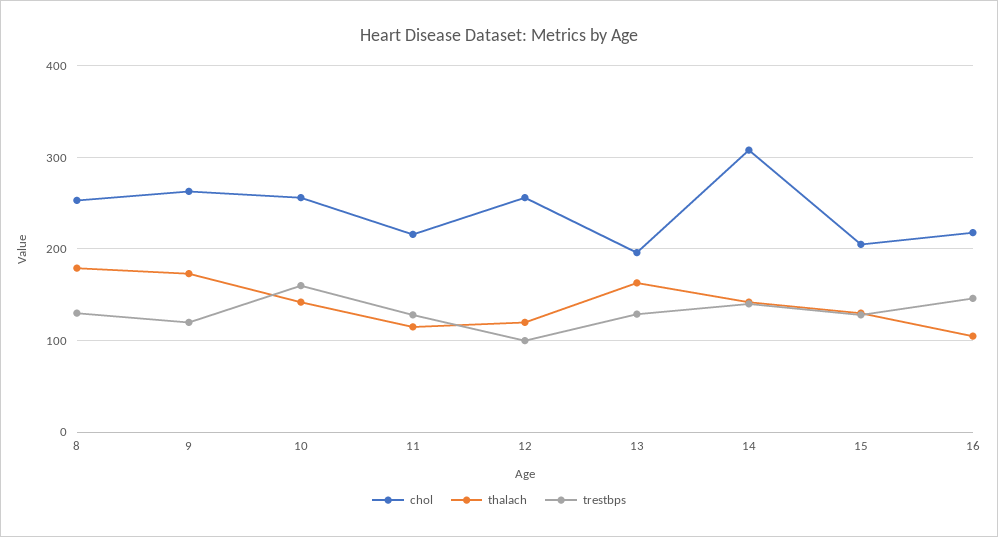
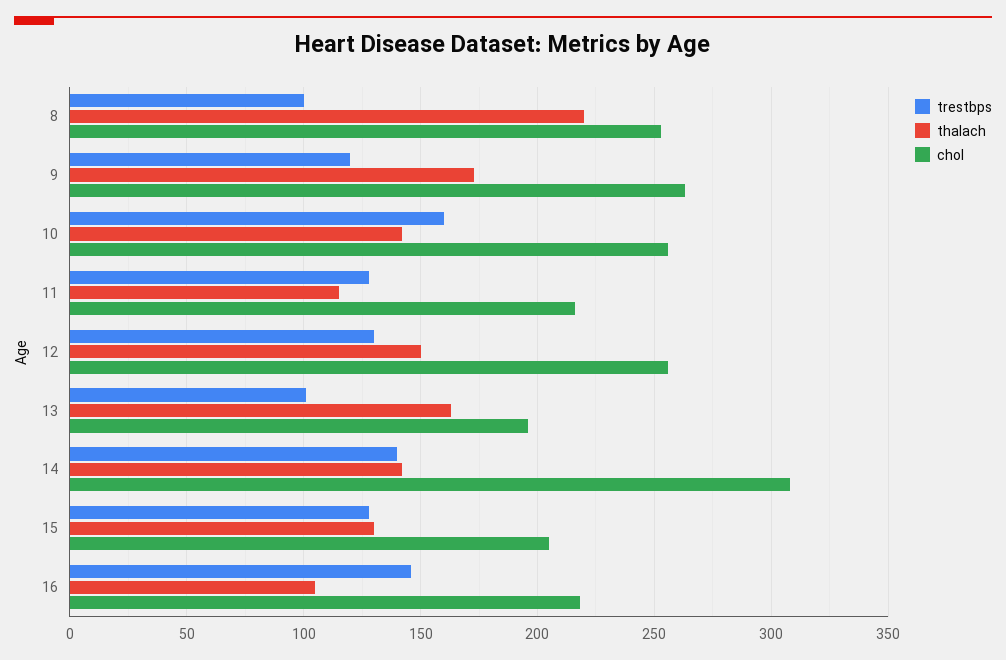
  {
    "chol": {
      "8": 255,
      "9": 265,
      "10": 255,
      "11": 215,
      "12": 255,
      "13": 195,
      "14": 310,
      "15": 205,
      "16": 220
    },
    "thalach": {
-     "8": 180,
+     "8": 220,
      "9": 175,
      "10": 140,
      "11": 115,
-     "12": 120,
+     "12": 150,
      "13": 165,
      "14": 140,
      "15": 130,
      "16": 105
    },
    "trestbps": {
-     "8": 130,
+     "8": 100,
      "9": 120,
      "10": 160,
      "11": 130,
-     "12": 100,
+     "12": 130,
-     "13": 130,
+     "13": 100,
      "14": 140,
      "15": 130,
      "16": 145
    }
  }

